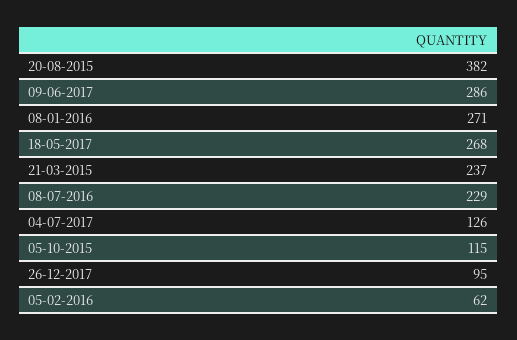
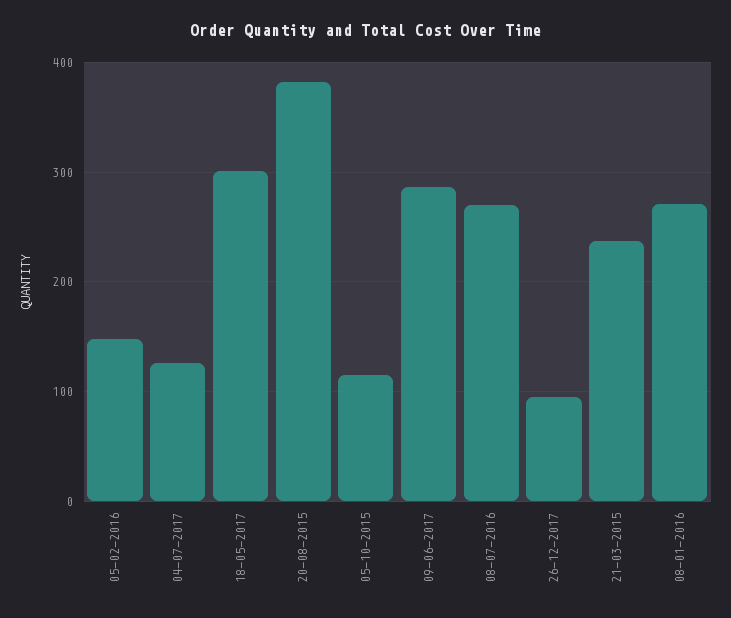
  {
    "20-08-2015": 382,
    "09-06-2017": 286,
    "08-01-2016": 271,
-   "18-05-2017": 268,
+   "18-05-2017": 300,
    "21-03-2015": 237,
-   "08-07-2016": 229,
+   "08-07-2016": 270,
    "04-07-2017": 126,
    "05-10-2015": 115,
    "26-12-2017": 95,
-   "05-02-2016": 62
+   "05-02-2016": 150
  }

